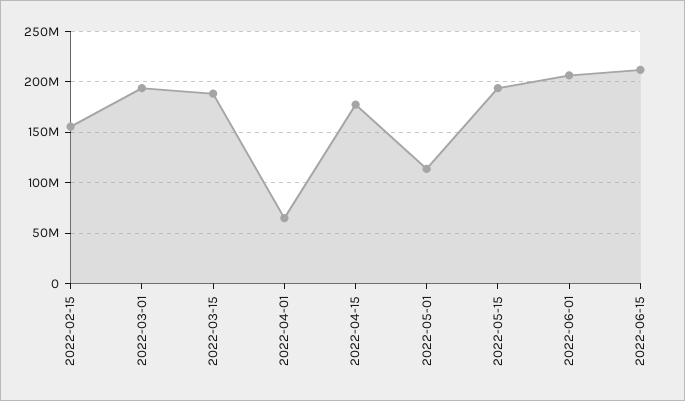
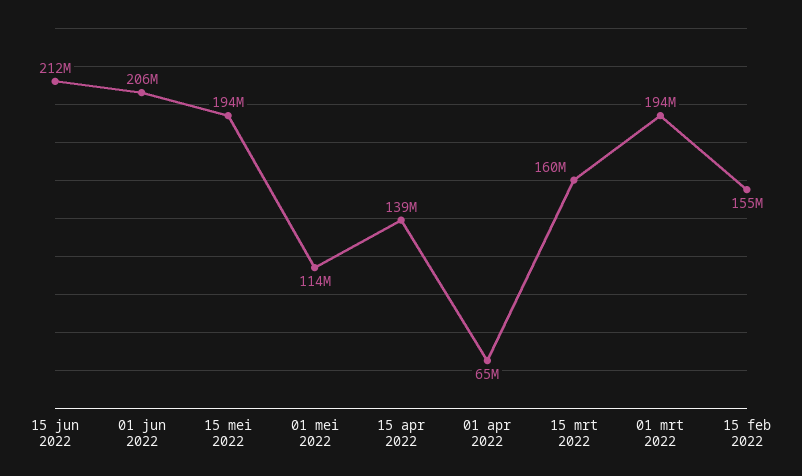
  {
    "2022-02-15": 155000000,
    "2022-03-01": 194000000,
-   "2022-03-15": 190000000,
+   "2022-03-15": 160000000,
    "2022-04-01": 65000000,
-   "2022-04-15": 180000000,
+   "2022-04-15": 139000000,
    "2022-05-01": 114000000,
    "2022-05-15": 194000000,
    "2022-06-01": 206000000,
    "2022-06-15": 212000000
  }

